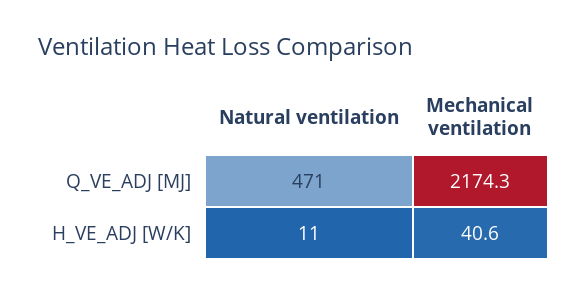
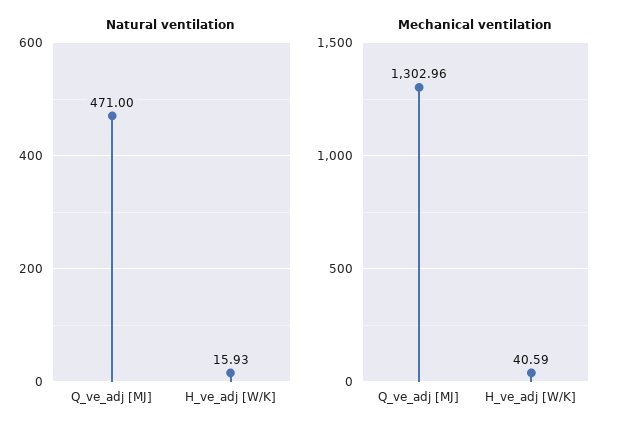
  {
    "Natural ventilation": {
      "Q_VE_ADJ [MJ]": 471,
-     "H_VE_ADJ [W/K]": 11
+     "H_VE_ADJ [W/K]": 15.93
    },
    "Mechanical ventilation": {
-     "Q_VE_ADJ [MJ]": 2174.3,
+     "Q_VE_ADJ [MJ]": 1302.96,
      "H_VE_ADJ [W/K]": 40.59
    }
  }

